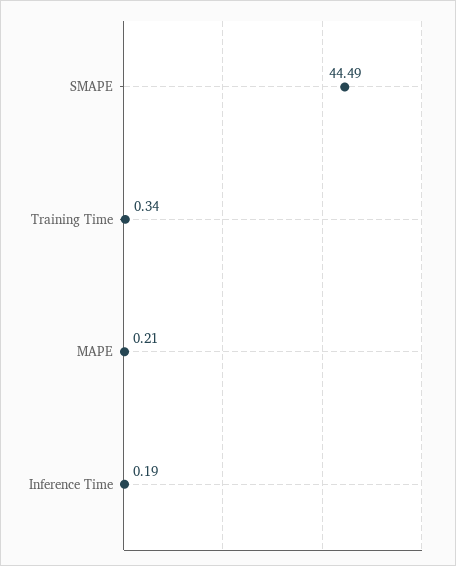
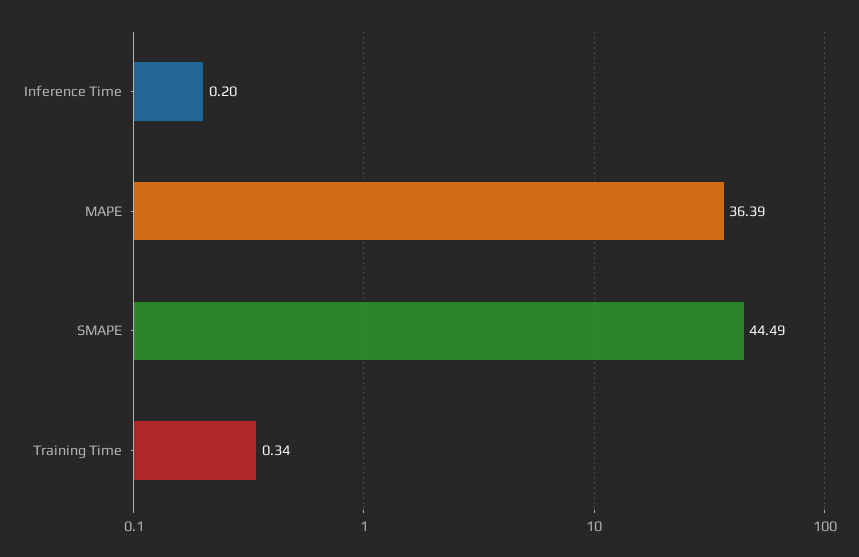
  {
    "SMAPE": 44.49,
    "Training Time": 0.34,
-   "MAPE": 0.21,
+   "MAPE": 36.39,
-   "Inference Time": 0.19
+   "Inference Time": 0.2
  }

